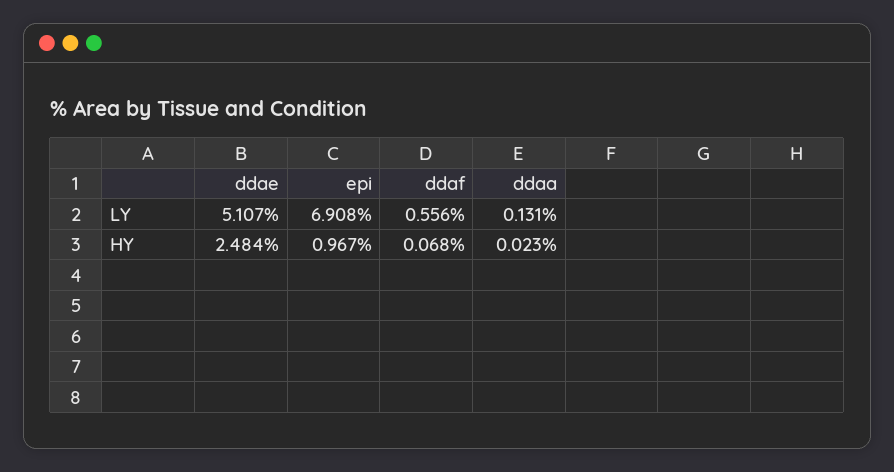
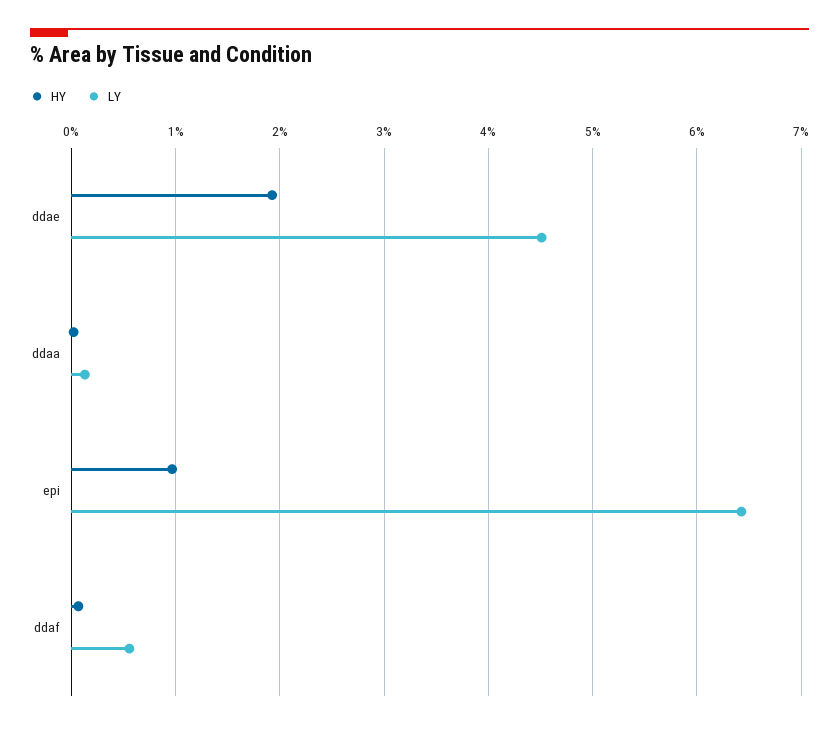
  {
    "LY": {
-     "ddae": 5.107,
+     "ddae": 4.5,
-     "epi": 6.908,
+     "epi": 6.4,
      "ddaf": 0.556,
      "ddaa": 0.131
    },
    "HY": {
-     "ddae": 2.484,
+     "ddae": 1.9,
      "epi": 0.967,
      "ddaf": 0.068,
      "ddaa": 0.023
    }
  }

